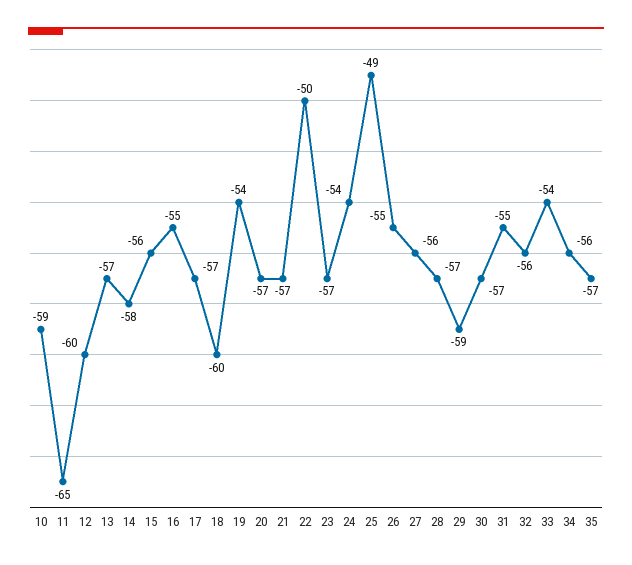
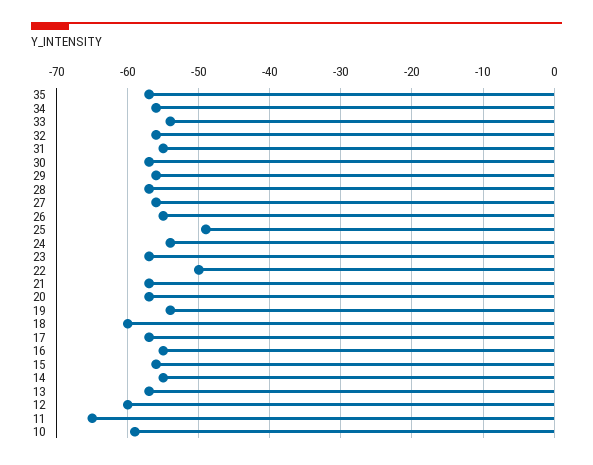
  {
    "10": -59,
    "11": -65,
    "12": -60,
    "13": -57,
-   "14": -58,
+   "14": -55,
    "15": -56,
    "16": -55,
    "17": -57,
    "18": -60,
    "19": -54,
    "20": -57,
    "21": -57,
    "22": -50,
    "23": -57,
    "24": -54,
    "25": -49,
    "26": -55,
    "27": -56,
    "28": -57,
-   "29": -59,
+   "29": -56,
    "30": -57,
    "31": -55,
    "32": -56,
    "33": -54,
    "34": -56,
    "35": -57
  }

